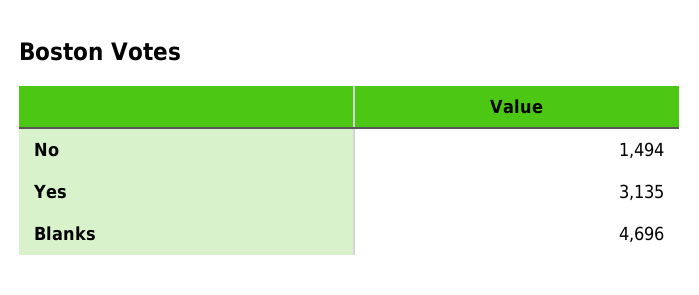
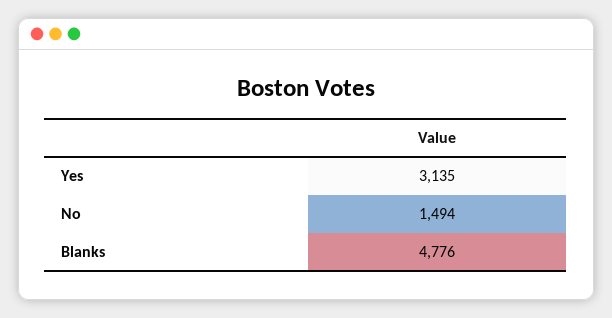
  {
    "No": 1494,
    "Yes": 3135,
-   "Blanks": 4696
+   "Blanks": 4776
  }

